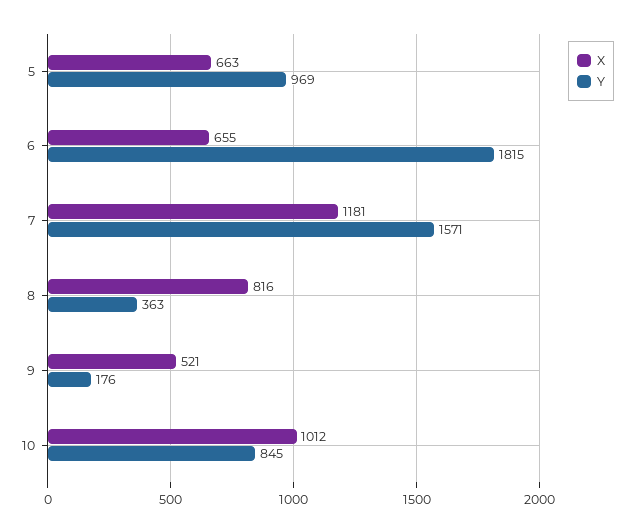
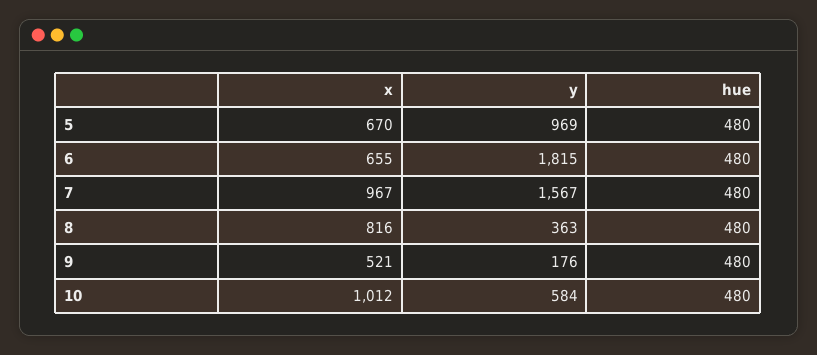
  {
    "X": {
-     "5": 663,
+     "5": 670,
      "6": 655,
-     "7": 1181,
+     "7": 967,
      "8": 816,
      "9": 521,
      "10": 1012
    },
    "Y": {
      "5": 969,
      "6": 1815,
-     "7": 1571,
+     "7": 1567,
      "8": 363,
      "9": 176,
-     "10": 845
+     "10": 584
-   }
+   },
+   "hue": {
+     "5": 480,
+     "6": 480,
+     "7": 480,
+     "8": 480,
+     "9": 480,
+     "10": 480
+   }
  }

